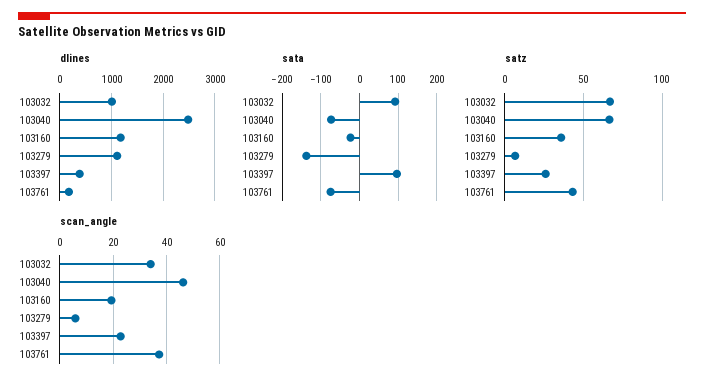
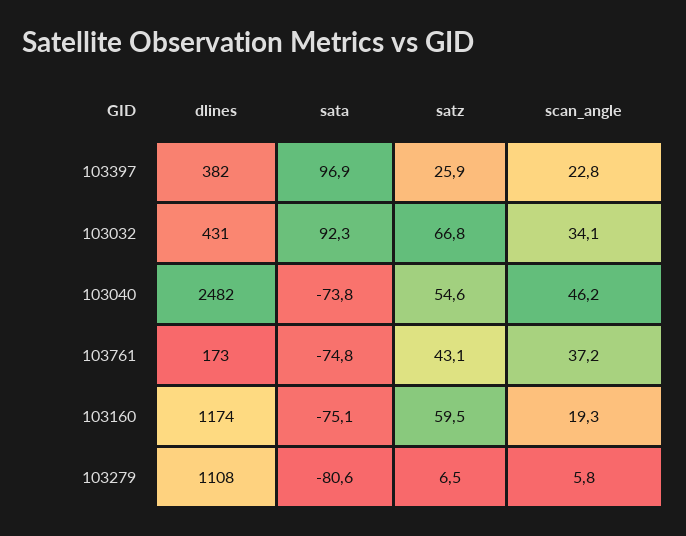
  {
    "dlines": {
-     "103032": 1000,
+     "103032": 431,
      "103040": 2482,
      "103160": 1174,
      "103279": 1108,
      "103397": 382,
      "103761": 173
    },
    "sata": {
      "103032": 92.3,
      "103040": -73.8,
-     "103160": -20,
+     "103160": -75.1,
-     "103279": -140,
+     "103279": -80.6,
      "103397": 96.9,
      "103761": -74.8
    },
    "satz": {
      "103032": 66.8,
-     "103040": 65,
+     "103040": 54.6,
-     "103160": 35,
+     "103160": 59.5,
      "103279": 6.5,
      "103397": 25.9,
      "103761": 43.1
    },
    "scan_angle": {
      "103032": 34.1,
      "103040": 46.2,
      "103160": 19.3,
      "103279": 5.8,
      "103397": 22.8,
      "103761": 37.2
    }
  }

